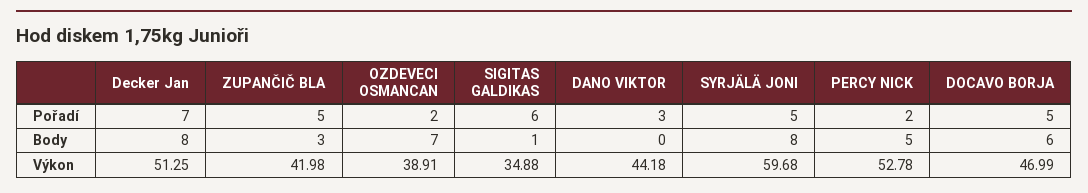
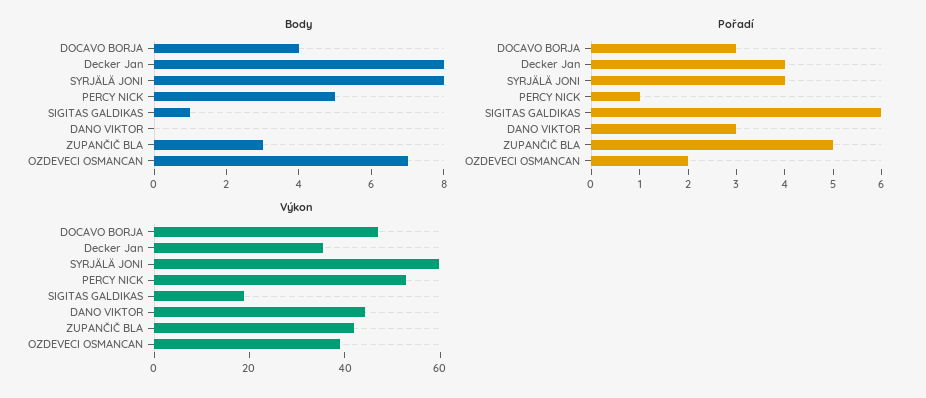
  {
    "Pořadí": {
-     "Decker Jan": 7,
+     "Decker Jan": 4,
      "ZUPANČIČ BLA": 5,
      "OZDEVECI OSMANCAN": 2,
      "SIGITAS GALDIKAS": 6,
      "DANO VIKTOR": 3,
-     "SYRJÄLÄ JONI": 5,
+     "SYRJÄLÄ JONI": 4,
-     "PERCY NICK": 2,
+     "PERCY NICK": 1,
-     "DOCAVO BORJA": 5
+     "DOCAVO BORJA": 3
    },
    "Body": {
      "Decker Jan": 8,
      "ZUPANČIČ BLA": 3,
      "OZDEVECI OSMANCAN": 7,
      "SIGITAS GALDIKAS": 1,
      "DANO VIKTOR": 0,
      "SYRJÄLÄ JONI": 8,
      "PERCY NICK": 5,
-     "DOCAVO BORJA": 6
+     "DOCAVO BORJA": 4
    },
    "Výkon": {
-     "Decker Jan": 51.25,
+     "Decker Jan": 35,
      "ZUPANČIČ BLA": 41.98,
      "OZDEVECI OSMANCAN": 38.91,
-     "SIGITAS GALDIKAS": 34.88,
+     "SIGITAS GALDIKAS": 20,
      "DANO VIKTOR": 44.18,
      "SYRJÄLÄ JONI": 59.68,
      "PERCY NICK": 52.78,
      "DOCAVO BORJA": 46.99
    }
  }

